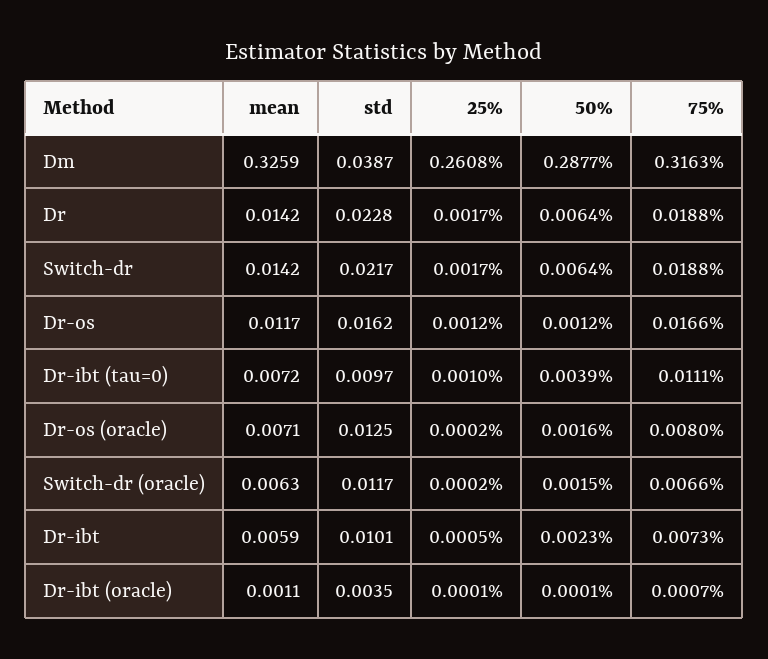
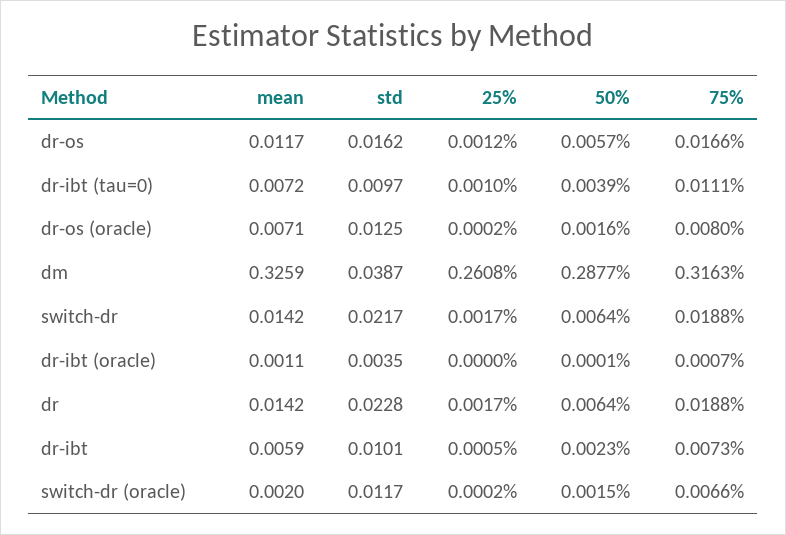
  {
    "mean": {
      "Dm": 0.3259,
      "Dr": 0.0142,
      "Switch-dr": 0.0142,
      "Dr-os": 0.0117,
      "Dr-ibt (tau=0)": 0.0072,
      "Dr-os (oracle)": 0.0071,
-     "Switch-dr (oracle)": 0.0063,
+     "Switch-dr (oracle)": 0.002,
      "Dr-ibt": 0.0059,
      "Dr-ibt (oracle)": 0.0011
    },
    "std": {
      "Dm": 0.0387,
      "Dr": 0.0228,
      "Switch-dr": 0.0217,
      "Dr-os": 0.0162,
      "Dr-ibt (tau=0)": 0.0097,
      "Dr-os (oracle)": 0.0125,
      "Switch-dr (oracle)": 0.0117,
      "Dr-ibt": 0.0101,
      "Dr-ibt (oracle)": 0.0035
    },
    "25%": {
      "Dm": 0.2608,
      "Dr": 0.0017,
      "Switch-dr": 0.0017,
      "Dr-os": 0.0012,
      "Dr-ibt (tau=0)": 0.001,
      "Dr-os (oracle)": 0.0002,
      "Switch-dr (oracle)": 0.0002,
      "Dr-ibt": 0.0005,
-     "Dr-ibt (oracle)": 0.0001
+     "Dr-ibt (oracle)": 0
    },
    "50%": {
      "Dm": 0.2877,
      "Dr": 0.0064,
      "Switch-dr": 0.0064,
-     "Dr-os": 0.0012,
+     "Dr-os": 0.0057,
      "Dr-ibt (tau=0)": 0.0039,
      "Dr-os (oracle)": 0.0016,
      "Switch-dr (oracle)": 0.0015,
      "Dr-ibt": 0.0023,
      "Dr-ibt (oracle)": 0.0001
    },
    "75%": {
      "Dm": 0.3163,
      "Dr": 0.0188,
      "Switch-dr": 0.0188,
      "Dr-os": 0.0166,
      "Dr-ibt (tau=0)": 0.0111,
      "Dr-os (oracle)": 0.008,
      "Switch-dr (oracle)": 0.0066,
      "Dr-ibt": 0.0073,
      "Dr-ibt (oracle)": 0.0007
    }
  }

